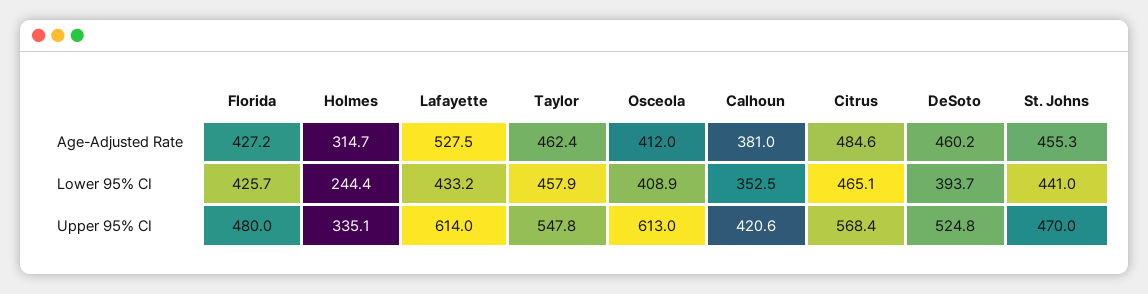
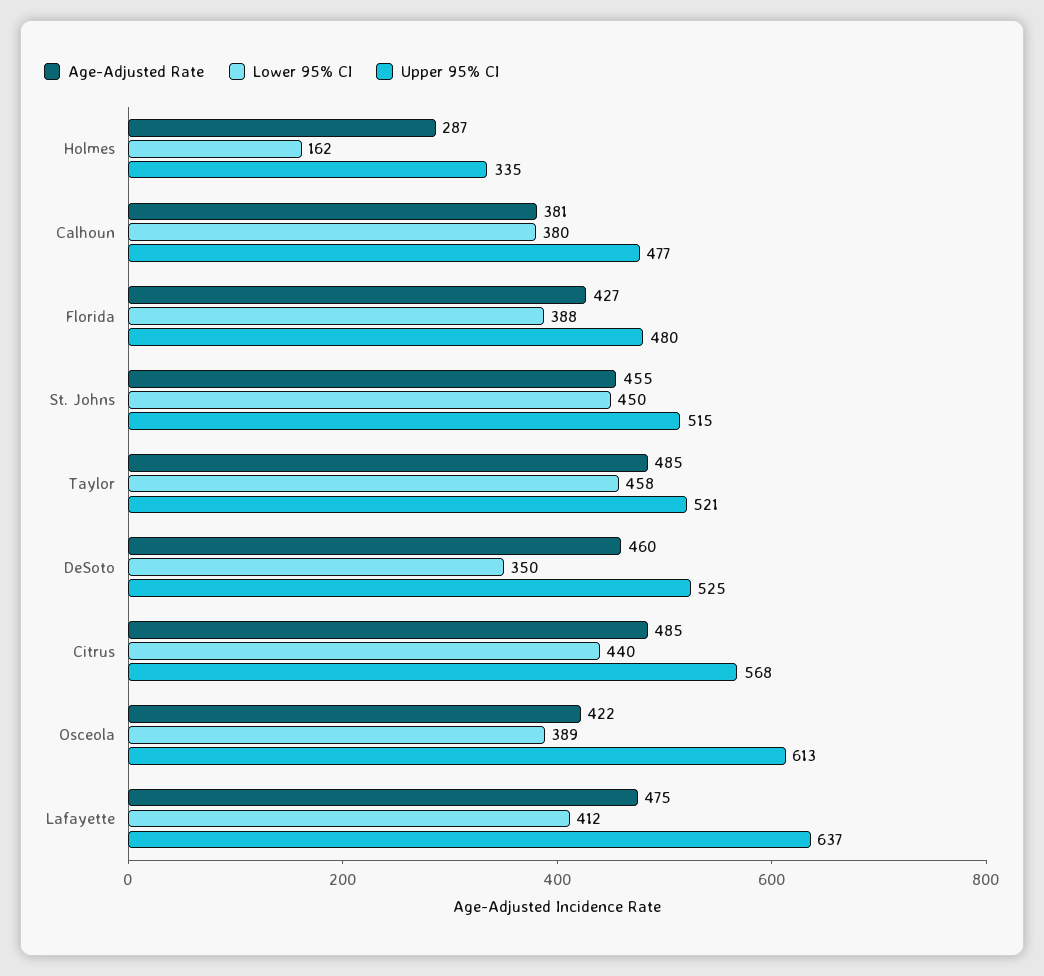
  {
    "Age-Adjusted Rate": {
      "Florida": 427.2,
-     "Holmes": 314.7,
+     "Holmes": 287,
-     "Lafayette": 527.5,
+     "Lafayette": 475,
-     "Taylor": 462.4,
+     "Taylor": 485,
-     "Osceola": 412,
+     "Osceola": 422,
      "Calhoun": 381,
      "Citrus": 484.6,
      "DeSoto": 460.2,
      "St. Johns": 455.3
    },
    "Lower 95% CI": {
-     "Florida": 425.7,
+     "Florida": 388,
-     "Holmes": 244.4,
+     "Holmes": 162,
-     "Lafayette": 433.2,
+     "Lafayette": 412,
      "Taylor": 457.9,
-     "Osceola": 408.9,
+     "Osceola": 389,
-     "Calhoun": 352.5,
+     "Calhoun": 380,
-     "Citrus": 465.1,
+     "Citrus": 440,
-     "DeSoto": 393.7,
+     "DeSoto": 350,
-     "St. Johns": 441
+     "St. Johns": 450
    },
    "Upper 95% CI": {
      "Florida": 480,
      "Holmes": 335.1,
-     "Lafayette": 614,
+     "Lafayette": 637,
-     "Taylor": 547.8,
+     "Taylor": 521,
      "Osceola": 613,
-     "Calhoun": 420.6,
+     "Calhoun": 477,
      "Citrus": 568.4,
      "DeSoto": 524.8,
-     "St. Johns": 470
+     "St. Johns": 515
    }
  }

